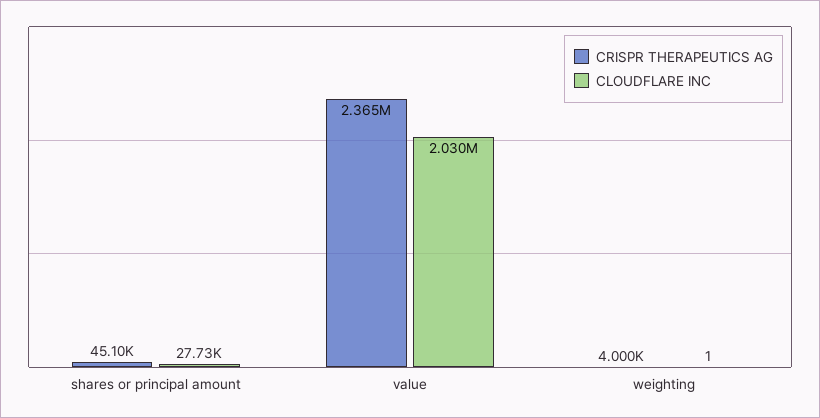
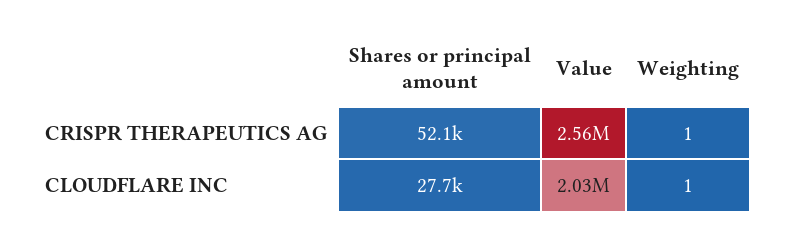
  {
    "CRISPR THERAPEUTICS AG": {
-     "shares or principal amount": 45100,
+     "shares or principal amount": 52100,
-     "value": 2365000,
+     "value": 2560000,
-     "weighting": 4000
+     "weighting": 1
    },
    "CLOUDFLARE INC": {
      "shares or principal amount": 27730,
      "value": 2030000,
      "weighting": 1
    }
  }

